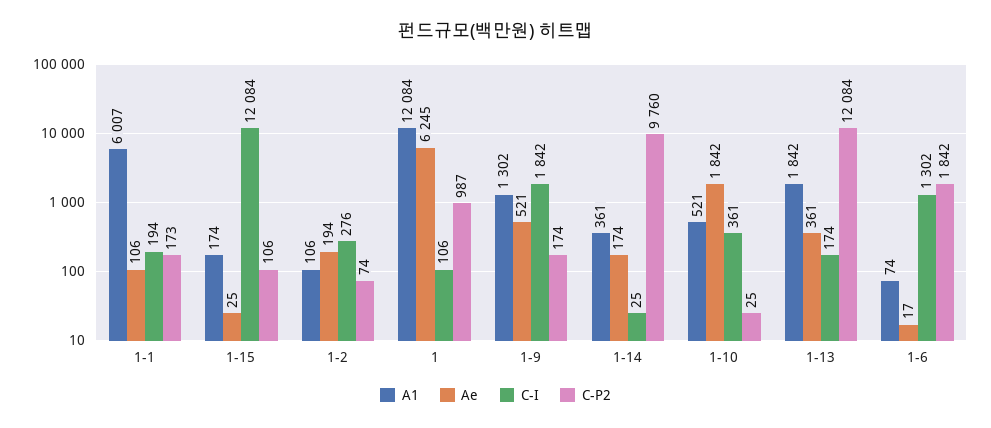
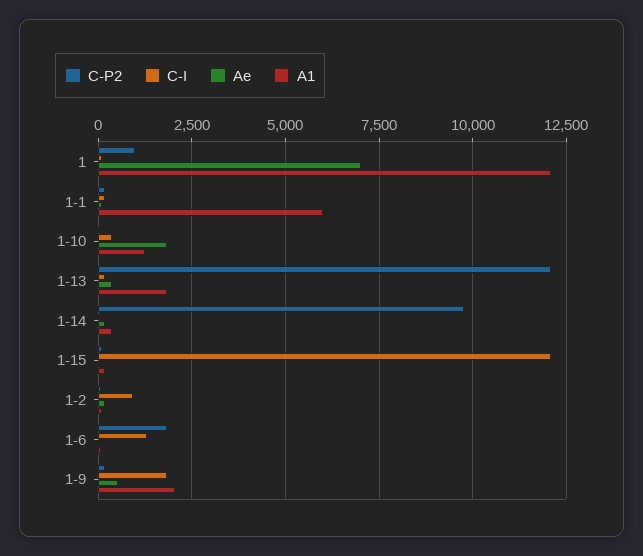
  {
    "A1": {
      "1-1": 6007,
      "1-15": 174,
      "1-2": 106,
      "1": 12084,
-     "1-9": 1302,
+     "1-9": 2000,
      "1-14": 361,
-     "1-10": 521,
+     "1-10": 1250,
      "1-13": 1842,
      "1-6": 74
    },
    "Ae": {
      "1-1": 106,
      "1-15": 25,
      "1-2": 194,
-     "1": 6245,
+     "1": 7000,
      "1-9": 521,
      "1-14": 174,
      "1-10": 1842,
      "1-13": 361,
      "1-6": 17
    },
    "C-I": {
      "1-1": 194,
      "1-15": 12084,
-     "1-2": 276,
+     "1-2": 1000,
      "1": 106,
      "1-9": 1842,
      "1-14": 25,
      "1-10": 361,
      "1-13": 174,
      "1-6": 1302
    },
    "C-P2": {
      "1-1": 173,
      "1-15": 106,
      "1-2": 74,
      "1": 987,
      "1-9": 174,
      "1-14": 9760,
      "1-10": 25,
      "1-13": 12084,
      "1-6": 1842
    }
  }

